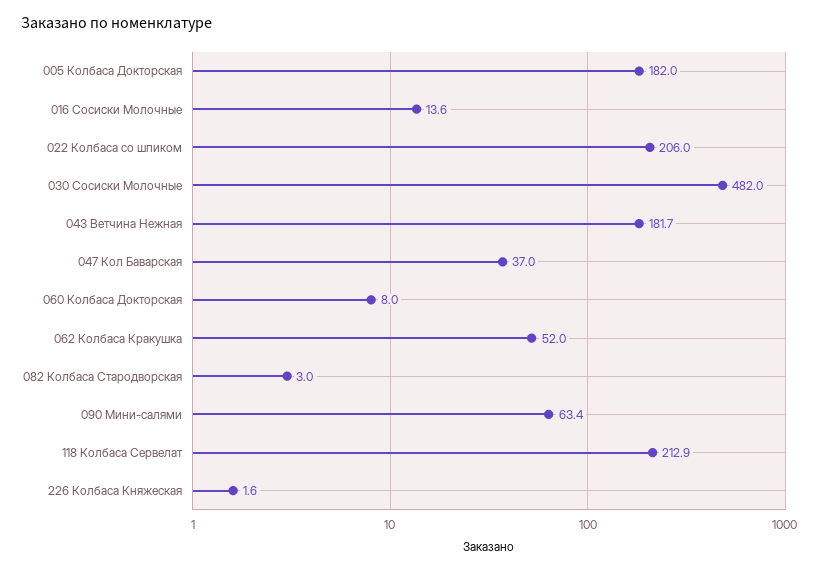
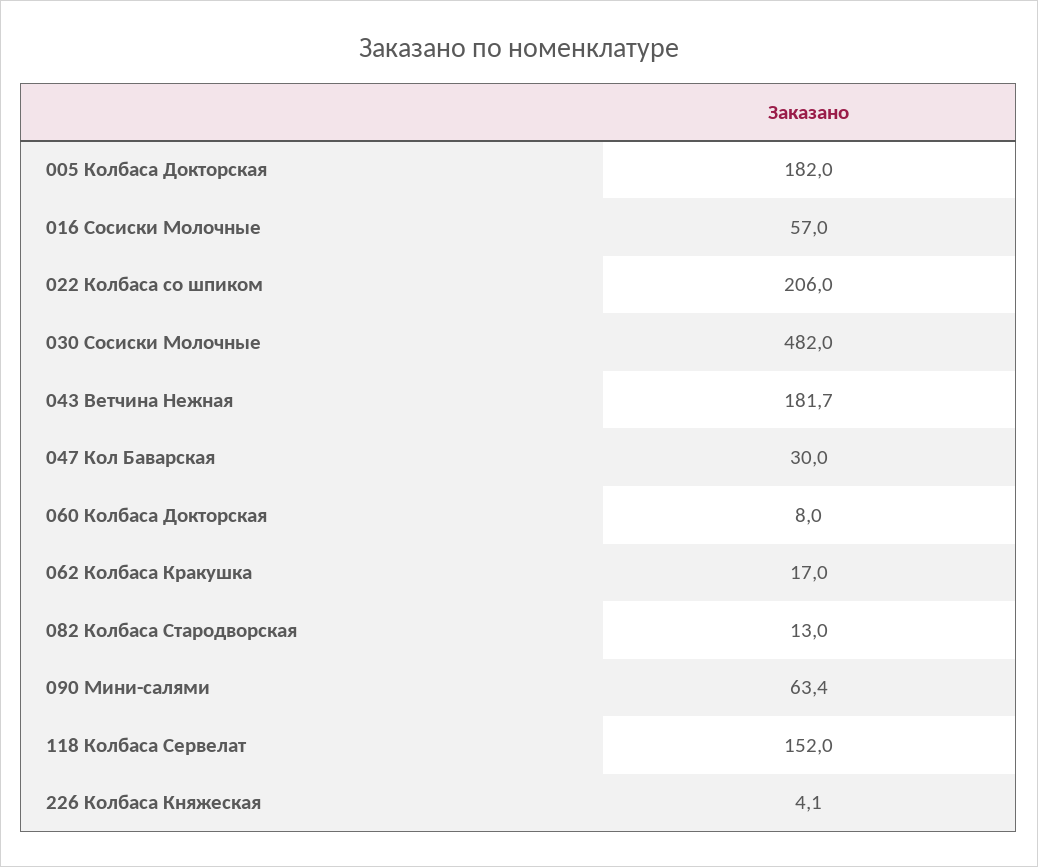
  {
    "005 Колбаса Докторская": 182,
-   "016 Сосиски Молочные": 13.6,
+   "016 Сосиски Молочные": 57,
    "022 Колбаса со шпиком": 206,
    "030 Сосиски Молочные": 482,
    "043 Ветчина Нежная": 181.7,
-   "047 Кол Баварская": 37,
+   "047 Кол Баварская": 30,
    "060 Колбаса Докторская": 8,
-   "062 Колбаса Кракушка": 52,
+   "062 Колбаса Кракушка": 17,
-   "082 Колбаса Стародворская": 3,
+   "082 Колбаса Стародворская": 13,
    "090 Мини-салями": 63.4,
-   "118 Колбаса Сервелат": 212.9,
+   "118 Колбаса Сервелат": 152,
-   "226 Колбаса Княжеская": 1.6
+   "226 Колбаса Княжеская": 4.1
  }

